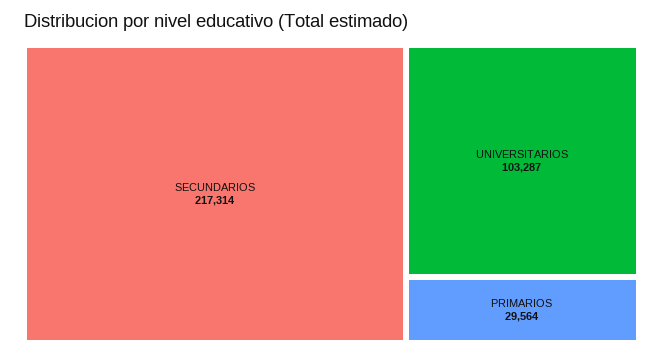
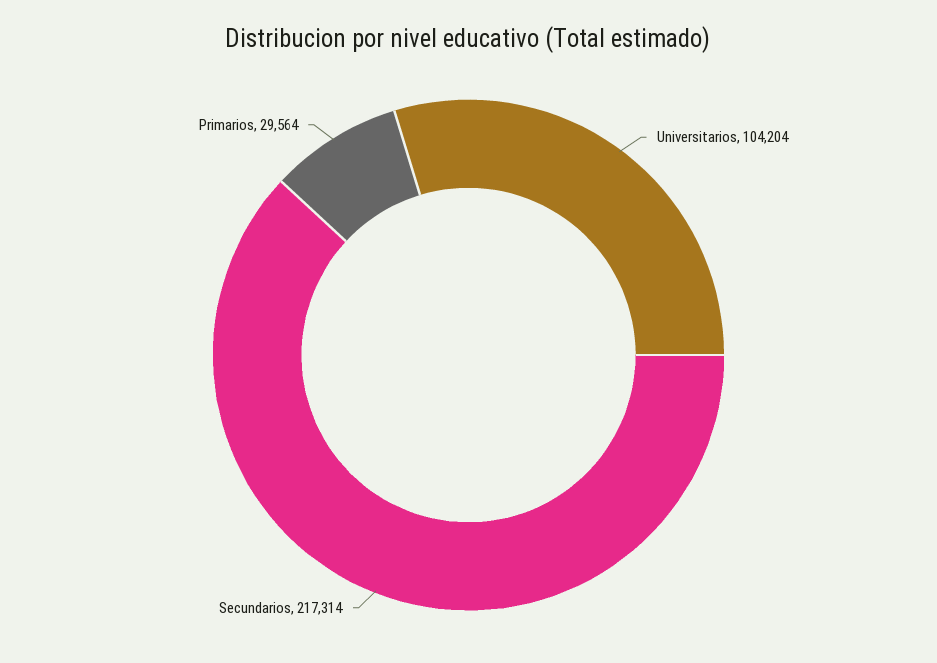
  {
    "SECUNDARIOS": 217314,
-   "UNIVERSITARIOS": 103287,
+   "UNIVERSITARIOS": 104204,
    "PRIMARIOS": 29564
  }

